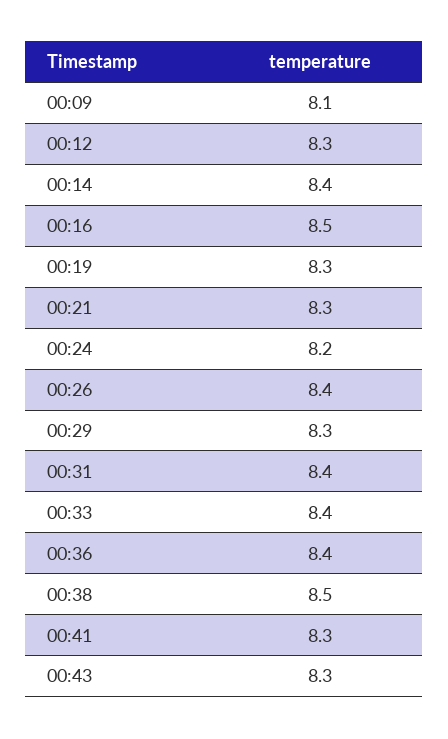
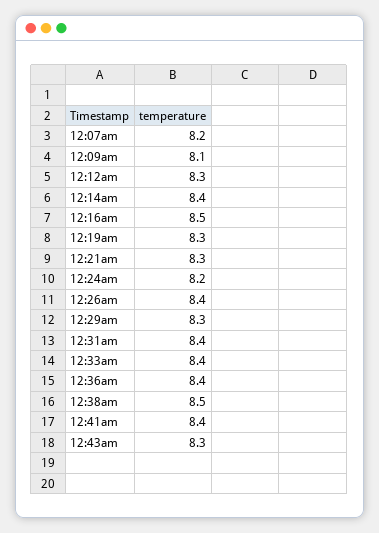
  {
    "00:09": 8.1,
    "00:12": 8.3,
    "00:14": 8.4,
    "00:16": 8.5,
    "00:19": 8.3,
    "00:21": 8.3,
    "00:24": 8.2,
    "00:26": 8.4,
    "00:29": 8.3,
    "00:31": 8.4,
    "00:33": 8.4,
    "00:36": 8.4,
    "00:38": 8.5,
-   "00:41": 8.3,
+   "00:41": 8.4,
-   "00:43": 8.3
+   "00:43": 8.3,
+   "12:07am": 8.2
  }

